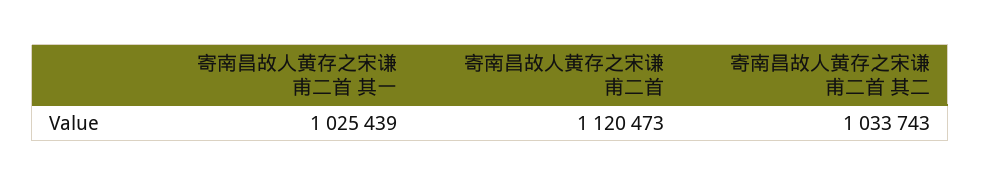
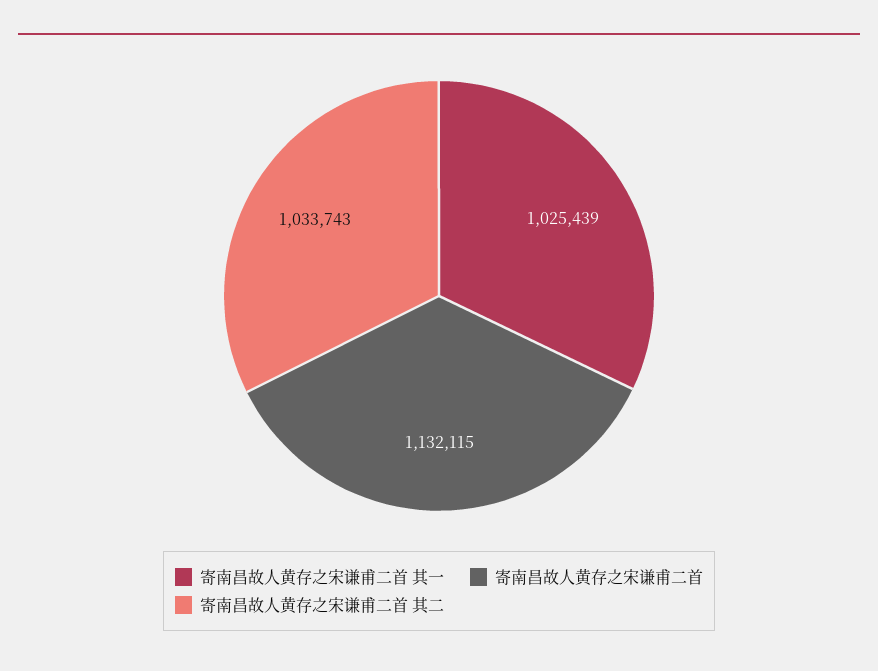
  {
    "寄南昌故人黄存之宋谦甫二首 其一": 1025439,
-   "寄南昌故人黄存之宋谦甫二首": 1120473,
+   "寄南昌故人黄存之宋谦甫二首": 1132115,
    "寄南昌故人黄存之宋谦甫二首 其二": 1033743
  }

